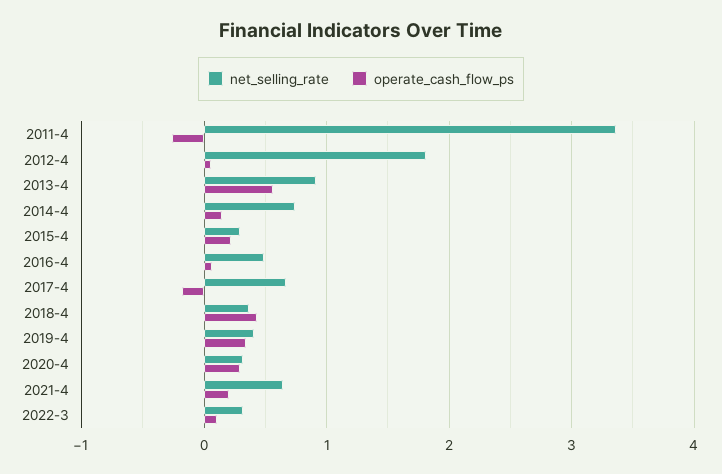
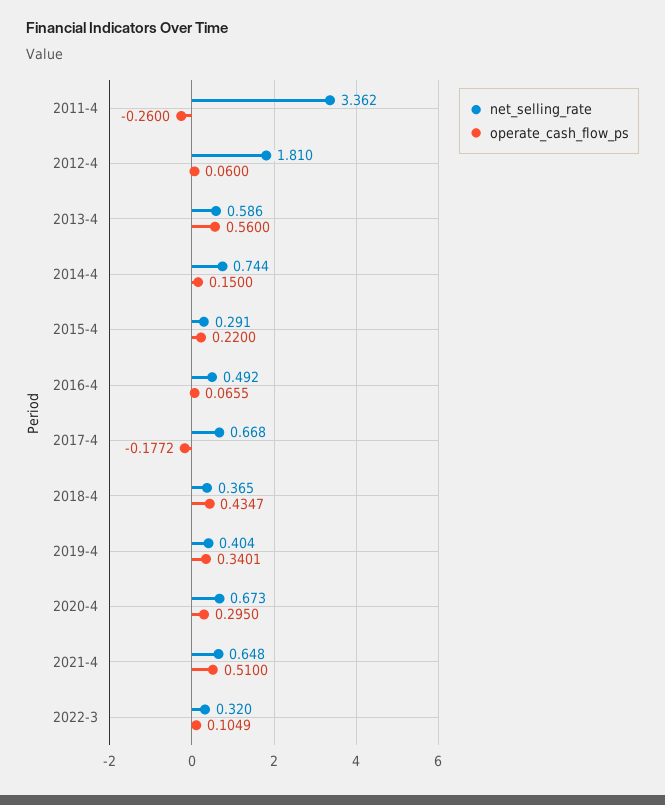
  {
    "net_selling_rate": {
      "2011-4": 3.362,
      "2012-4": 1.81,
-     "2013-4": 0.9,
+     "2013-4": 0.586,
      "2014-4": 0.744,
      "2015-4": 0.291,
      "2016-4": 0.492,
      "2017-4": 0.668,
      "2018-4": 0.365,
      "2019-4": 0.404,
-     "2020-4": 0.3,
+     "2020-4": 0.673,
      "2021-4": 0.648,
      "2022-3": 0.32
    },
    "operate_cash_flow_ps": {
      "2011-4": -0.26,
      "2012-4": 0.06,
      "2013-4": 0.56,
      "2014-4": 0.15,
      "2015-4": 0.22,
      "2016-4": 0.0655,
      "2017-4": -0.1772,
      "2018-4": 0.4347,
      "2019-4": 0.3401,
      "2020-4": 0.295,
-     "2021-4": 0.2,
+     "2021-4": 0.51,
      "2022-3": 0.1049
    }
  }

